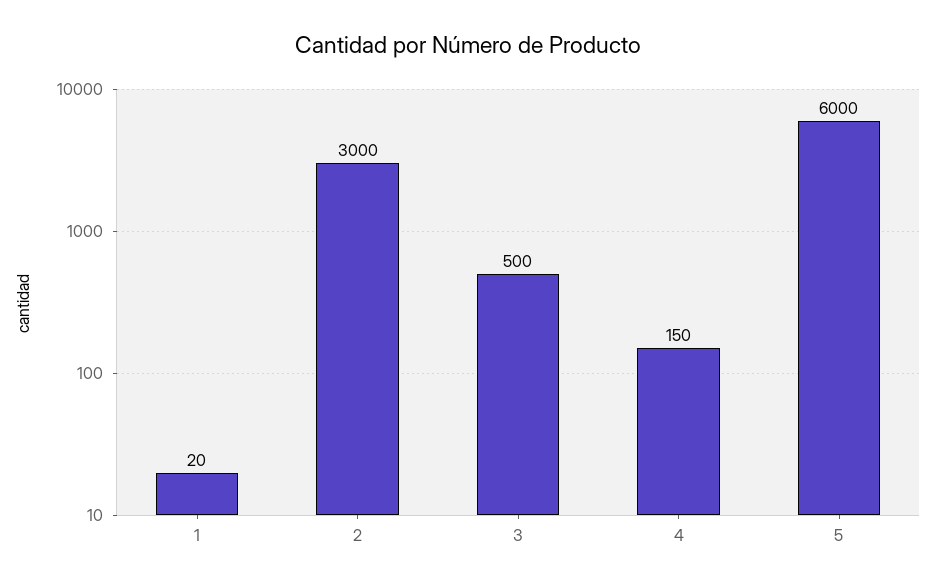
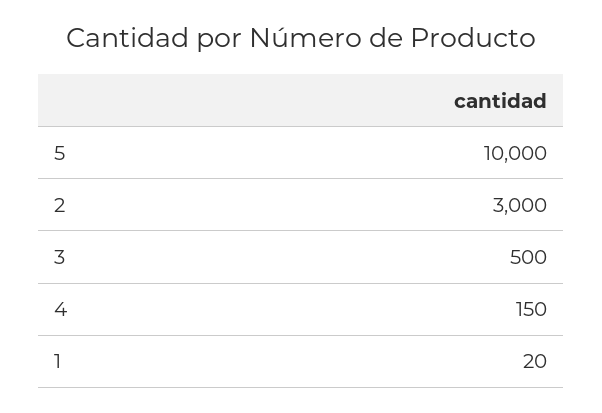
  {
    "1": 20,
    "2": 3000,
    "3": 500,
    "4": 150,
-   "5": 6000
+   "5": 10000
  }

